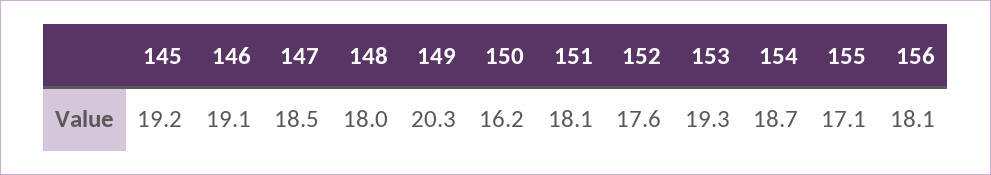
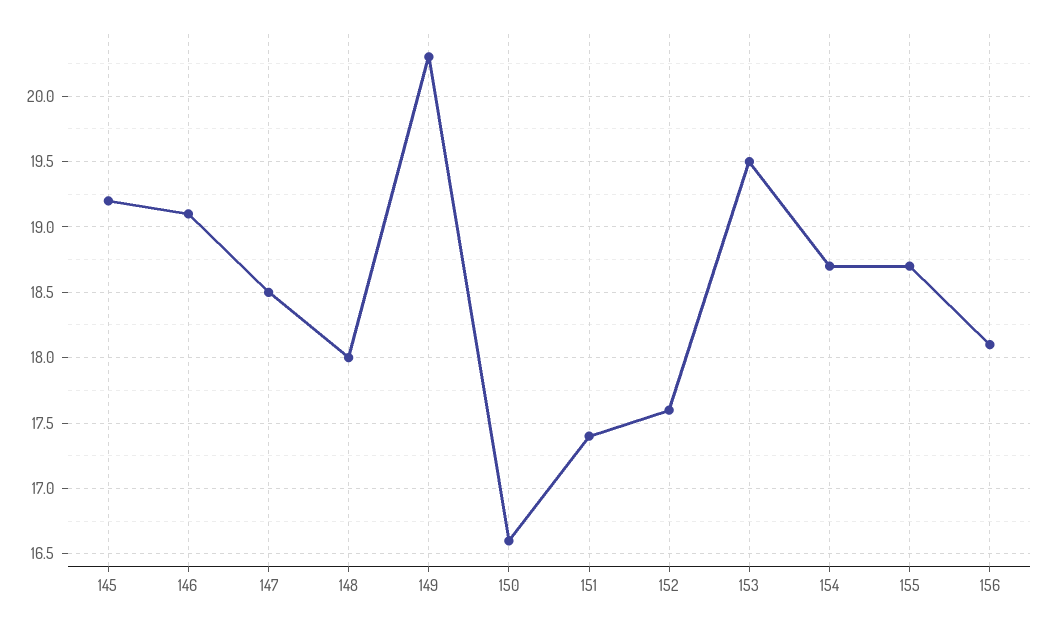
  {
    "145": 19.2,
    "146": 19.1,
    "147": 18.5,
    "148": 18,
    "149": 20.3,
-   "150": 16.2,
+   "150": 16.6,
-   "151": 18.1,
+   "151": 17.4,
    "152": 17.6,
-   "153": 19.3,
+   "153": 19.5,
    "154": 18.7,
-   "155": 17.1,
+   "155": 18.7,
    "156": 18.1
  }

